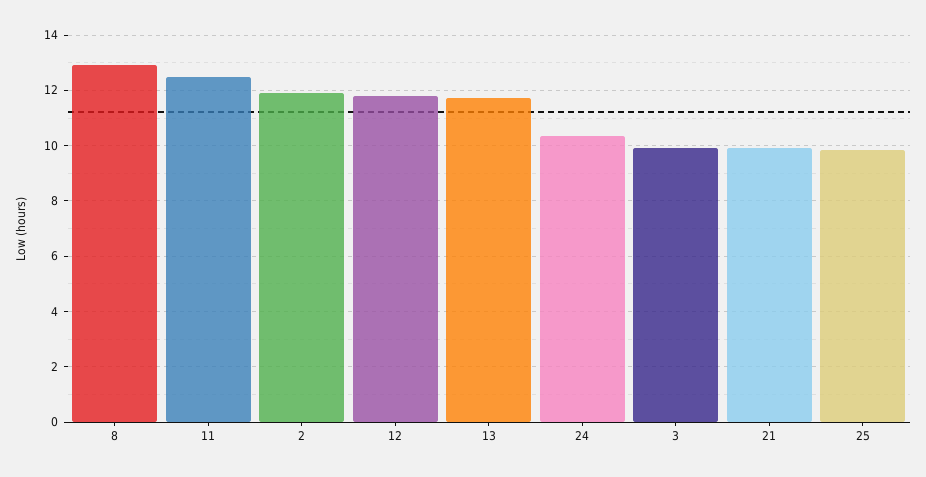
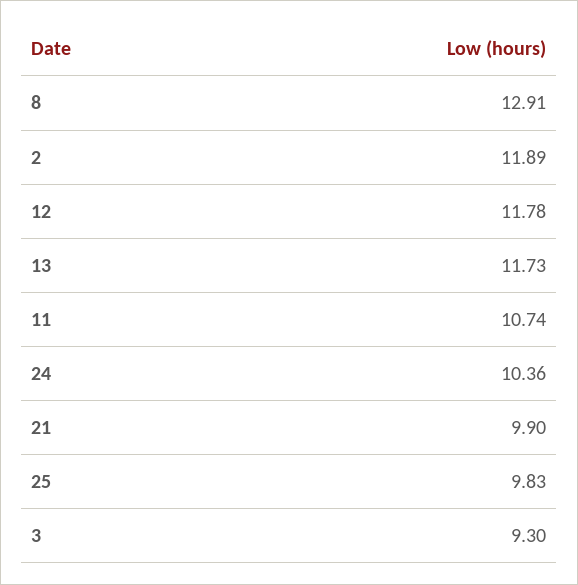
  {
    "8": 12.91,
-   "11": 12.5,
+   "11": 10.74,
    "2": 11.89,
    "12": 11.78,
    "13": 11.73,
    "24": 10.36,
-   "3": 10,
+   "3": 9.3,
    "21": 9.9,
    "25": 9.83
  }

